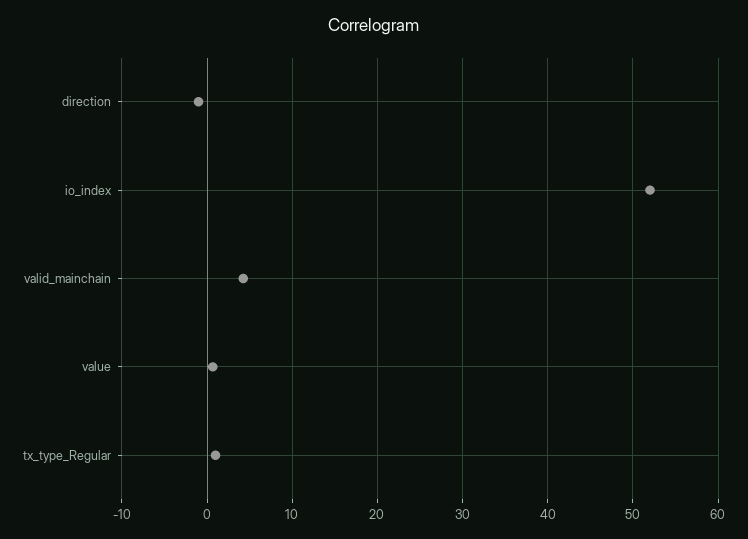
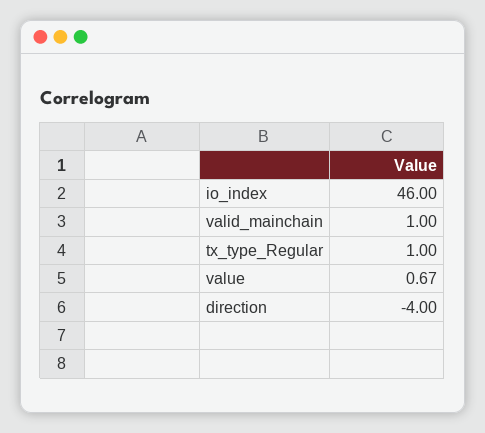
  {
-   "direction": -1,
+   "direction": -4,
-   "io_index": 52,
+   "io_index": 46,
-   "valid_mainchain": 4,
+   "valid_mainchain": 1,
    "value": 0.67,
    "tx_type_Regular": 1
  }

